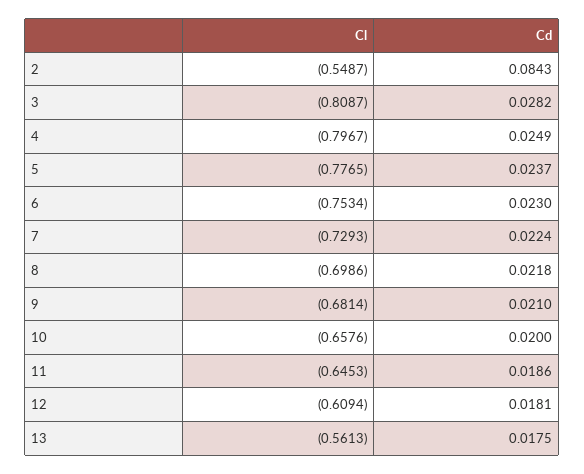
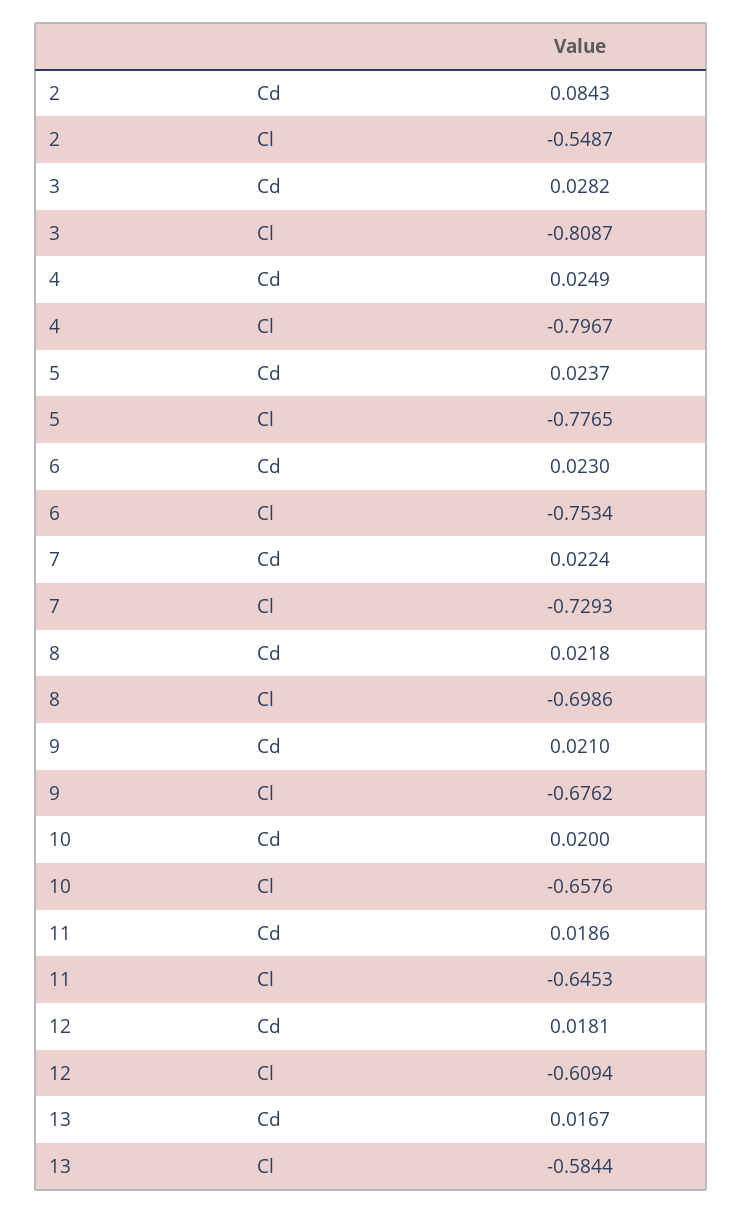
  {
    "Cl": {
      "2": -0.5487,
      "3": -0.8087,
      "4": -0.7967,
      "5": -0.7765,
      "6": -0.7534,
      "7": -0.7293,
      "8": -0.6986,
-     "9": -0.6814,
+     "9": -0.6762,
      "10": -0.6576,
      "11": -0.6453,
      "12": -0.6094,
-     "13": -0.5613
+     "13": -0.5844
    },
    "Cd": {
      "2": 0.0843,
      "3": 0.0282,
      "4": 0.0249,
      "5": 0.0237,
      "6": 0.023,
      "7": 0.0224,
      "8": 0.0218,
      "9": 0.021,
      "10": 0.02,
      "11": 0.0186,
      "12": 0.0181,
-     "13": 0.0175
+     "13": 0.0167
    }
  }

